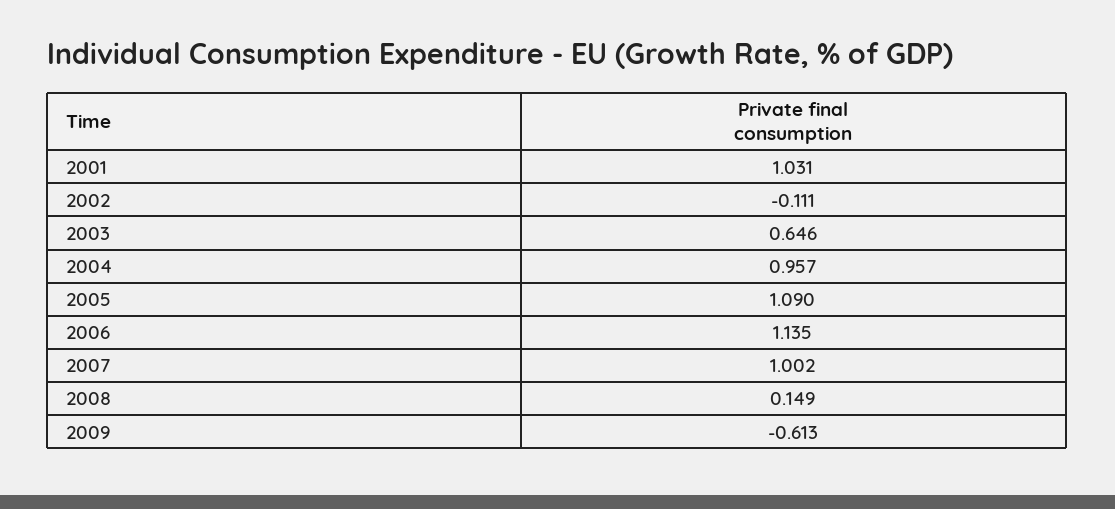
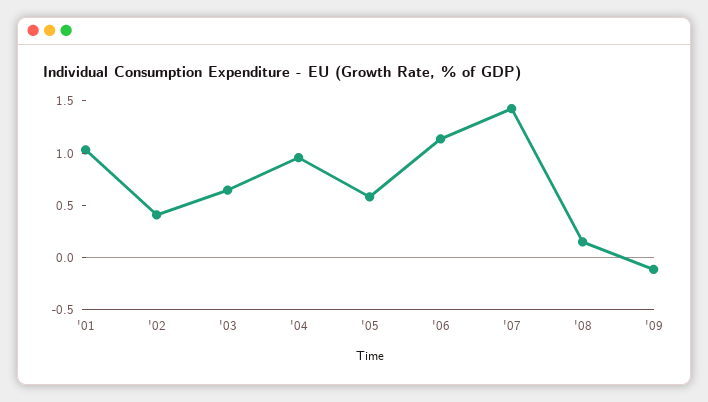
  {
    "2001": 1.031,
-   "2002": -0.111,
+   "2002": 0.4,
    "2003": 0.646,
    "2004": 0.957,
-   "2005": 1.09,
+   "2005": 0.6,
    "2006": 1.135,
-   "2007": 1.002,
+   "2007": 1.4,
    "2008": 0.149,
-   "2009": -0.613
+   "2009": -0.1
  }

